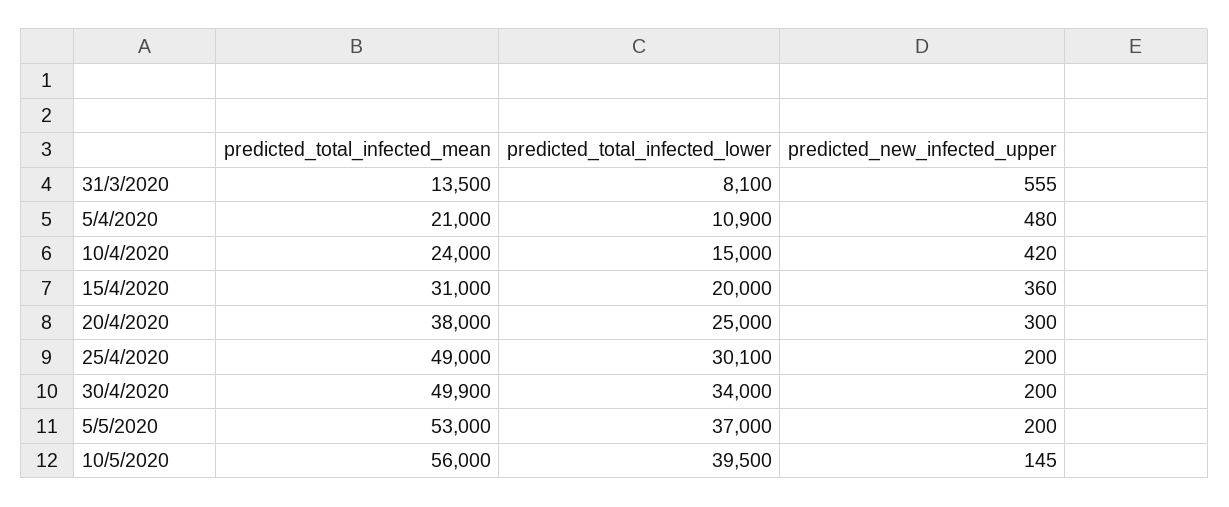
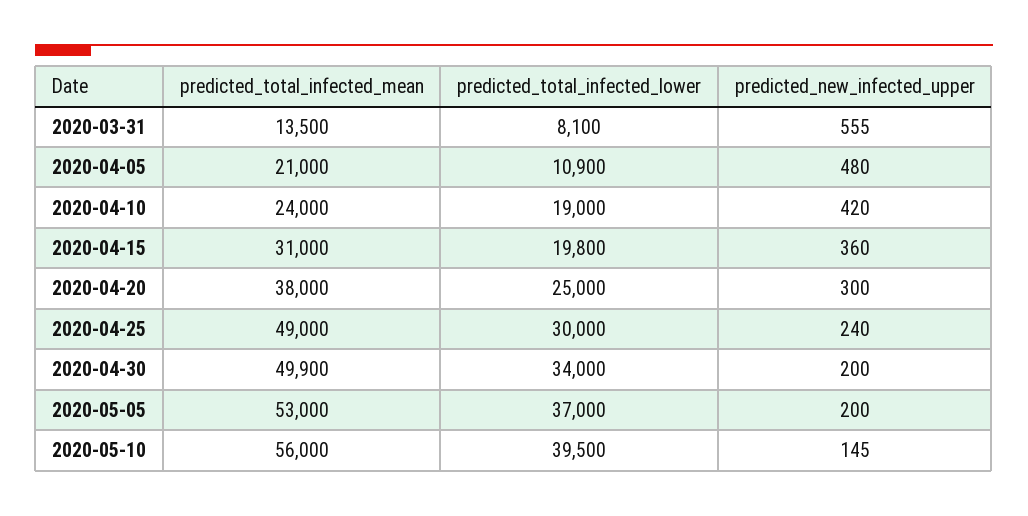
  {
    "predicted_total_infected_mean": {
      "31/3/2020": 13500,
      "5/4/2020": 21000,
      "10/4/2020": 24000,
      "15/4/2020": 31000,
      "20/4/2020": 38000,
      "25/4/2020": 49000,
      "30/4/2020": 49900,
      "5/5/2020": 53000,
      "10/5/2020": 56000
    },
    "predicted_total_infected_lower": {
      "31/3/2020": 8100,
      "5/4/2020": 10900,
-     "10/4/2020": 15000,
+     "10/4/2020": 19000,
-     "15/4/2020": 20000,
+     "15/4/2020": 19800,
      "20/4/2020": 25000,
-     "25/4/2020": 30100,
+     "25/4/2020": 30000,
      "30/4/2020": 34000,
      "5/5/2020": 37000,
      "10/5/2020": 39500
    },
    "predicted_new_infected_upper": {
      "31/3/2020": 555,
      "5/4/2020": 480,
      "10/4/2020": 420,
      "15/4/2020": 360,
      "20/4/2020": 300,
-     "25/4/2020": 200,
+     "25/4/2020": 240,
      "30/4/2020": 200,
      "5/5/2020": 200,
      "10/5/2020": 145
    }
  }

